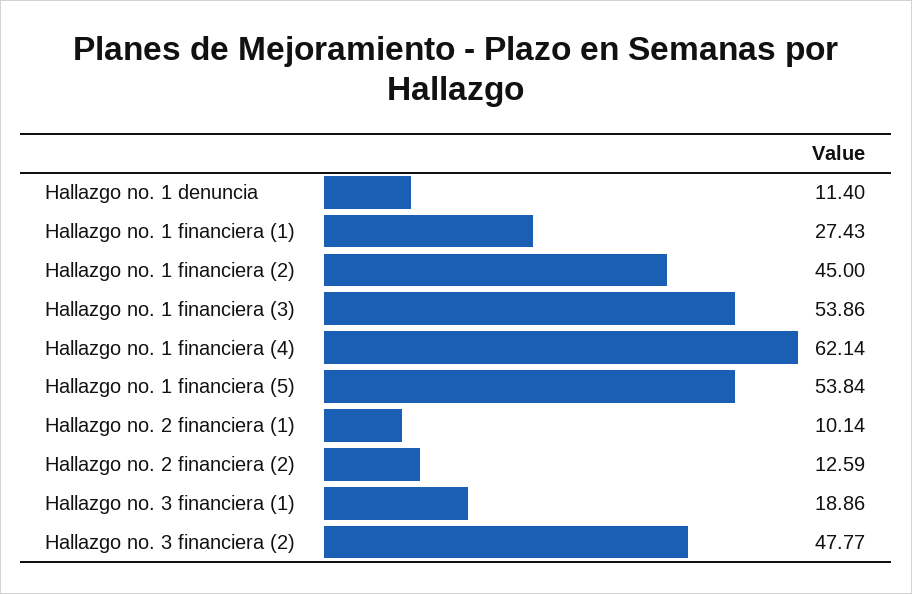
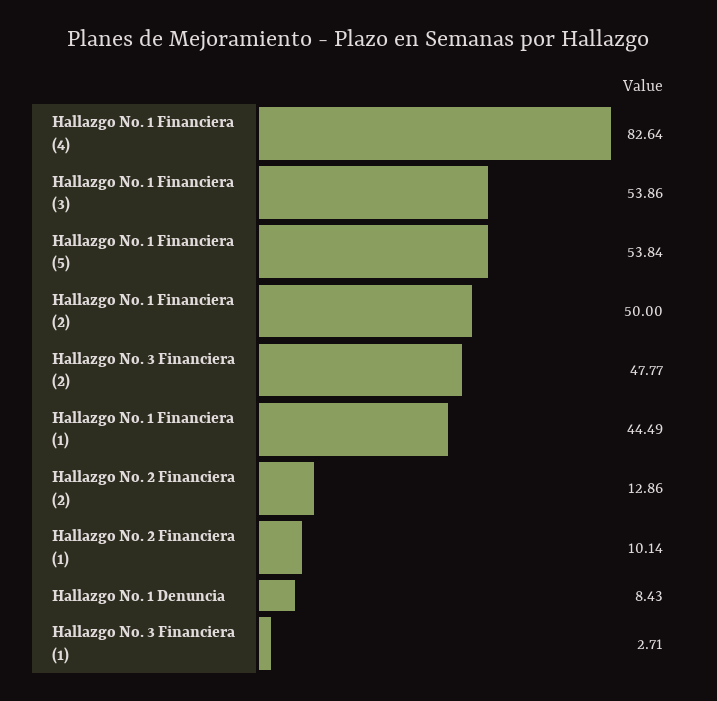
  {
-   "Hallazgo no. 1 denuncia": 11.4,
+   "Hallazgo no. 1 denuncia": 8.43,
-   "Hallazgo no. 1 financiera (1)": 27.43,
+   "Hallazgo no. 1 financiera (1)": 44.49,
-   "Hallazgo no. 1 financiera (2)": 45,
+   "Hallazgo no. 1 financiera (2)": 50,
    "Hallazgo no. 1 financiera (3)": 53.86,
-   "Hallazgo no. 1 financiera (4)": 62.14,
+   "Hallazgo no. 1 financiera (4)": 82.64,
    "Hallazgo no. 1 financiera (5)": 53.84,
    "Hallazgo no. 2 financiera (1)": 10.14,
-   "Hallazgo no. 2 financiera (2)": 12.59,
+   "Hallazgo no. 2 financiera (2)": 12.86,
-   "Hallazgo no. 3 financiera (1)": 18.86,
+   "Hallazgo no. 3 financiera (1)": 2.71,
    "Hallazgo no. 3 financiera (2)": 47.77
  }

